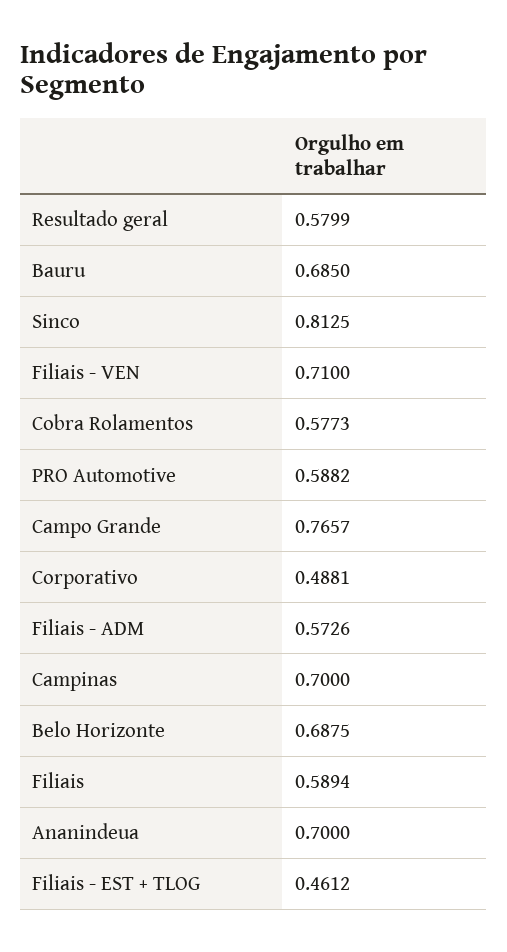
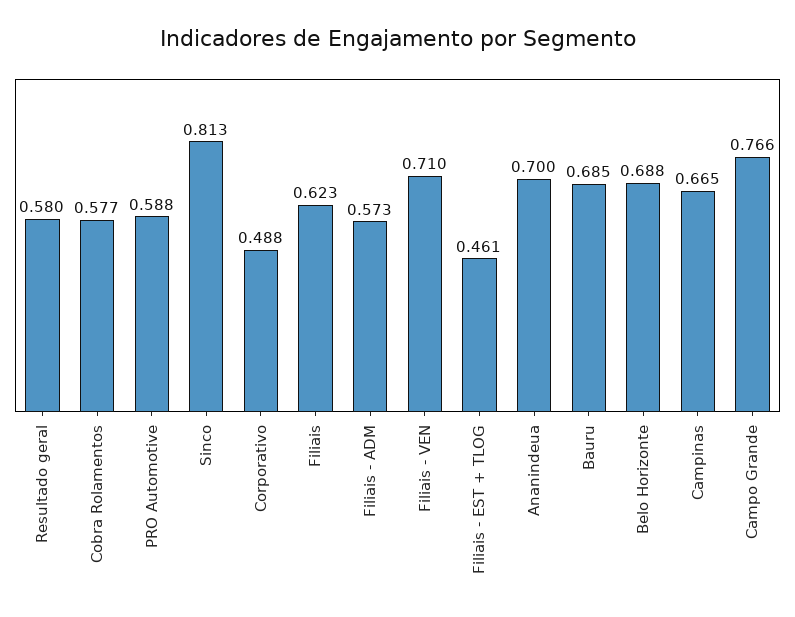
  {
    "Resultado geral": 0.5799,
    "Bauru": 0.685,
    "Sinco": 0.8125,
    "Filiais - VEN": 0.71,
    "Cobra Rolamentos": 0.5773,
    "PRO Automotive": 0.5882,
    "Campo Grande": 0.7657,
    "Corporativo": 0.4881,
    "Filiais - ADM": 0.5726,
-   "Campinas": 0.7,
+   "Campinas": 0.665,
    "Belo Horizonte": 0.6875,
-   "Filiais": 0.5894,
+   "Filiais": 0.623,
    "Ananindeua": 0.7,
    "Filiais - EST + TLOG": 0.4612
  }

